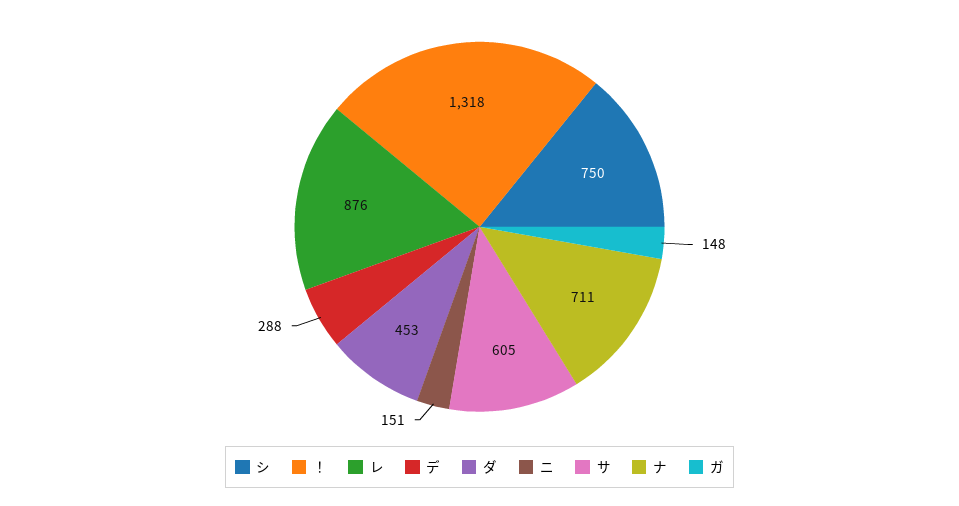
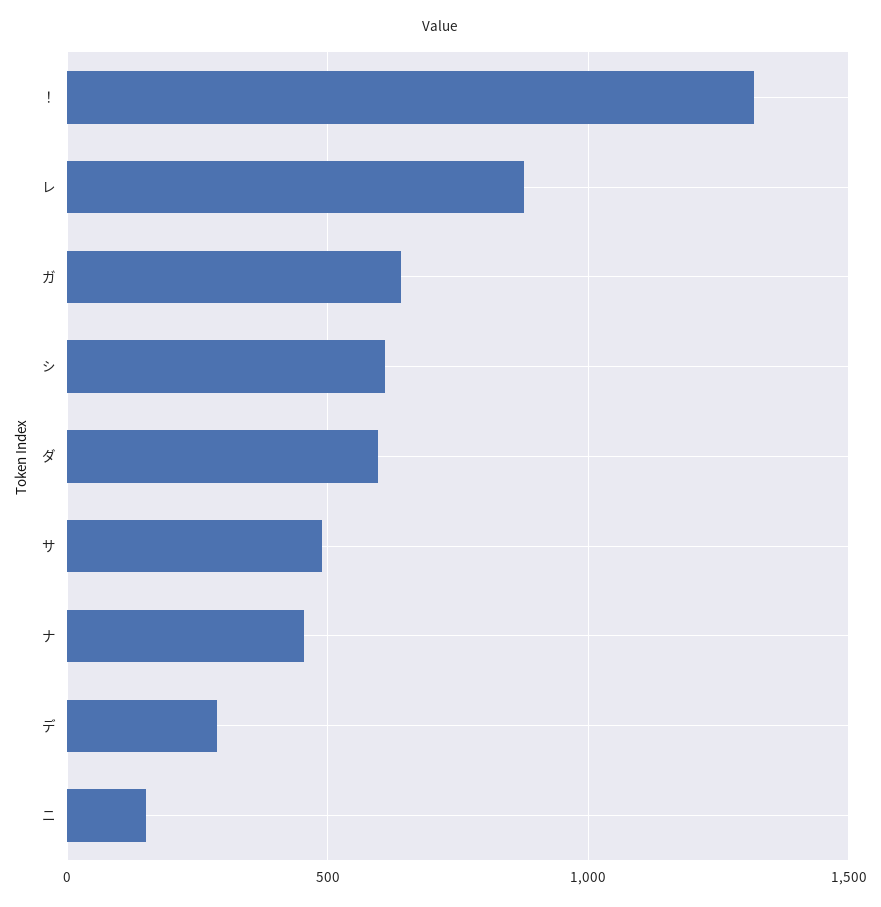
  {
-   "シ": 750,
+   "シ": 600,
    "！": 1318,
    "レ": 876,
    "デ": 288,
-   "ダ": 453,
+   "ダ": 600,
    "ニ": 151,
-   "サ": 605,
+   "サ": 500,
-   "ナ": 711,
+   "ナ": 450,
-   "ガ": 148
+   "ガ": 650
  }

